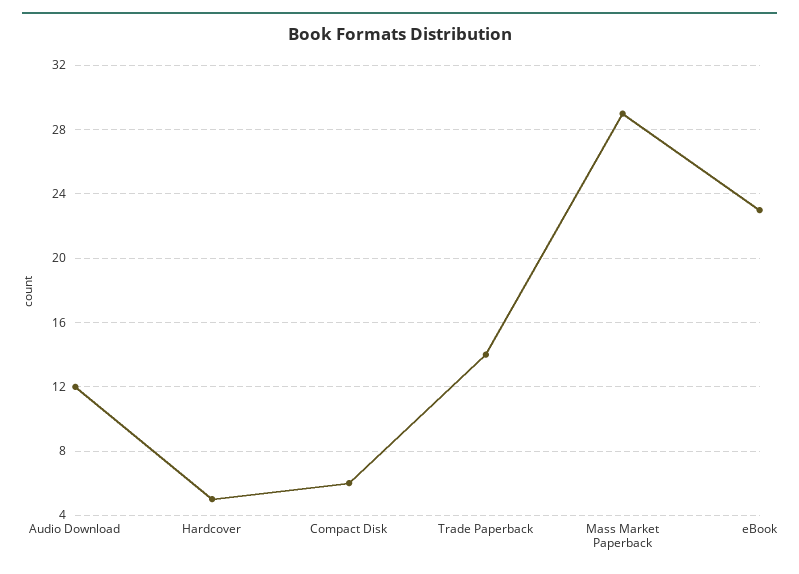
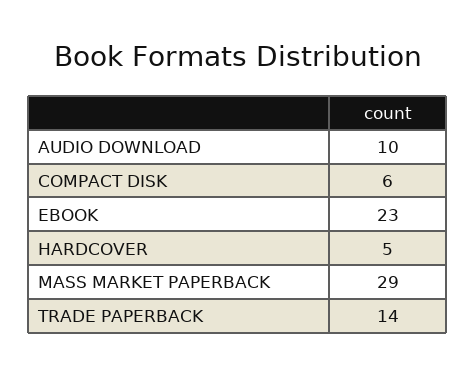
  {
-   "Audio Download": 12,
+   "Audio Download": 10,
    "Hardcover": 5,
    "Compact Disk": 6,
    "Trade Paperback": 14,
    "Mass Market Paperback": 29,
    "eBook": 23
  }

